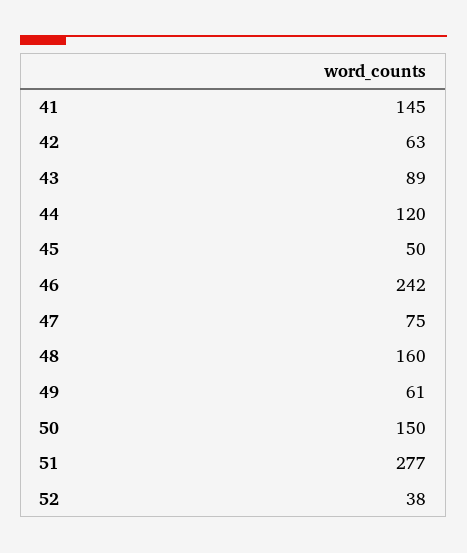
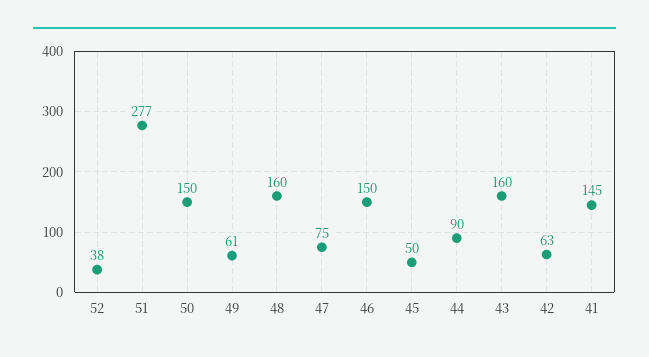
  {
    "41": 145,
    "42": 63,
-   "43": 89,
+   "43": 160,
-   "44": 120,
+   "44": 90,
    "45": 50,
-   "46": 242,
+   "46": 150,
    "47": 75,
    "48": 160,
    "49": 61,
    "50": 150,
    "51": 277,
    "52": 38
  }

